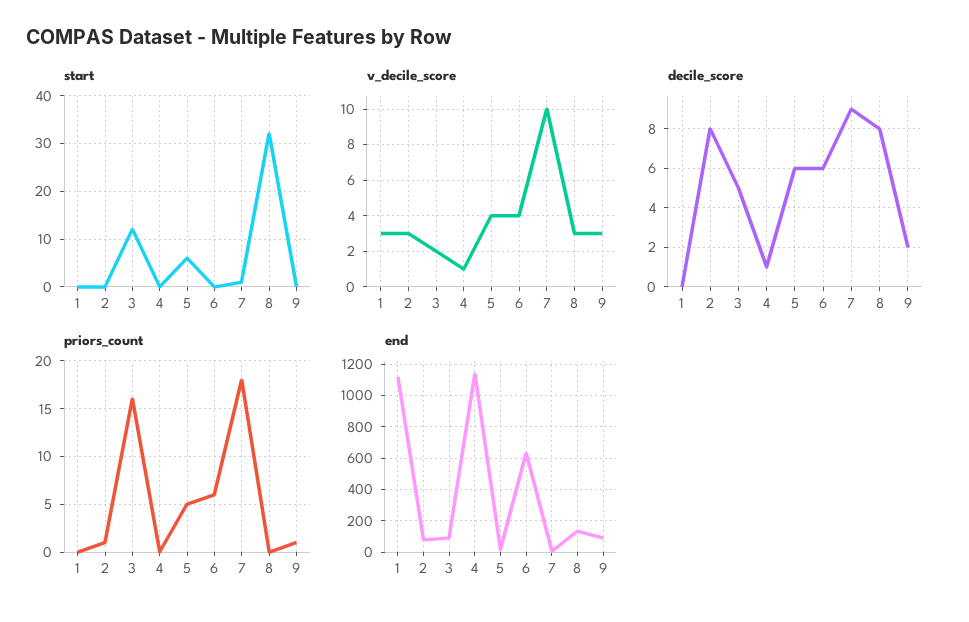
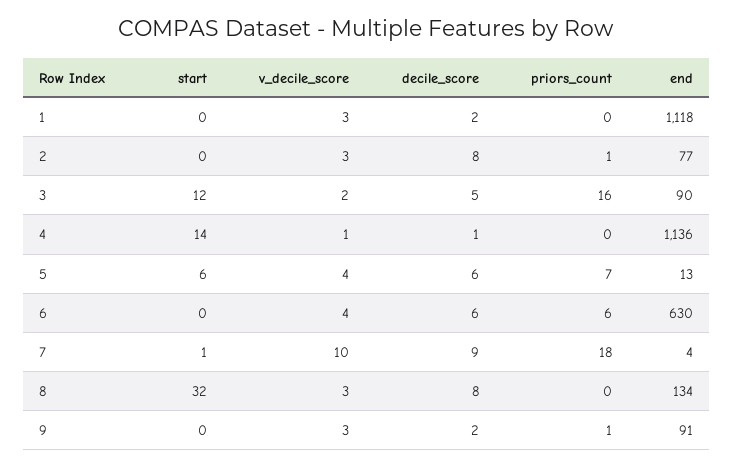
  {
    "start": {
      "1": 0,
      "2": 0,
      "3": 12,
-     "4": 0,
+     "4": 14,
      "5": 6,
      "6": 0,
      "7": 1,
      "8": 32,
      "9": 0
    },
    "v_decile_score": {
      "1": 3,
      "2": 3,
      "3": 2,
      "4": 1,
      "5": 4,
      "6": 4,
      "7": 10,
      "8": 3,
      "9": 3
    },
    "decile_score": {
-     "1": 0,
+     "1": 2,
      "2": 8,
      "3": 5,
      "4": 1,
      "5": 6,
      "6": 6,
      "7": 9,
      "8": 8,
      "9": 2
    },
    "priors_count": {
      "1": 0,
      "2": 1,
      "3": 16,
      "4": 0,
-     "5": 5,
+     "5": 7,
      "6": 6,
      "7": 18,
      "8": 0,
      "9": 1
    },
    "end": {
      "1": 1118,
      "2": 77,
      "3": 90,
      "4": 1136,
      "5": 13,
      "6": 630,
      "7": 4,
      "8": 134,
      "9": 91
    }
  }

